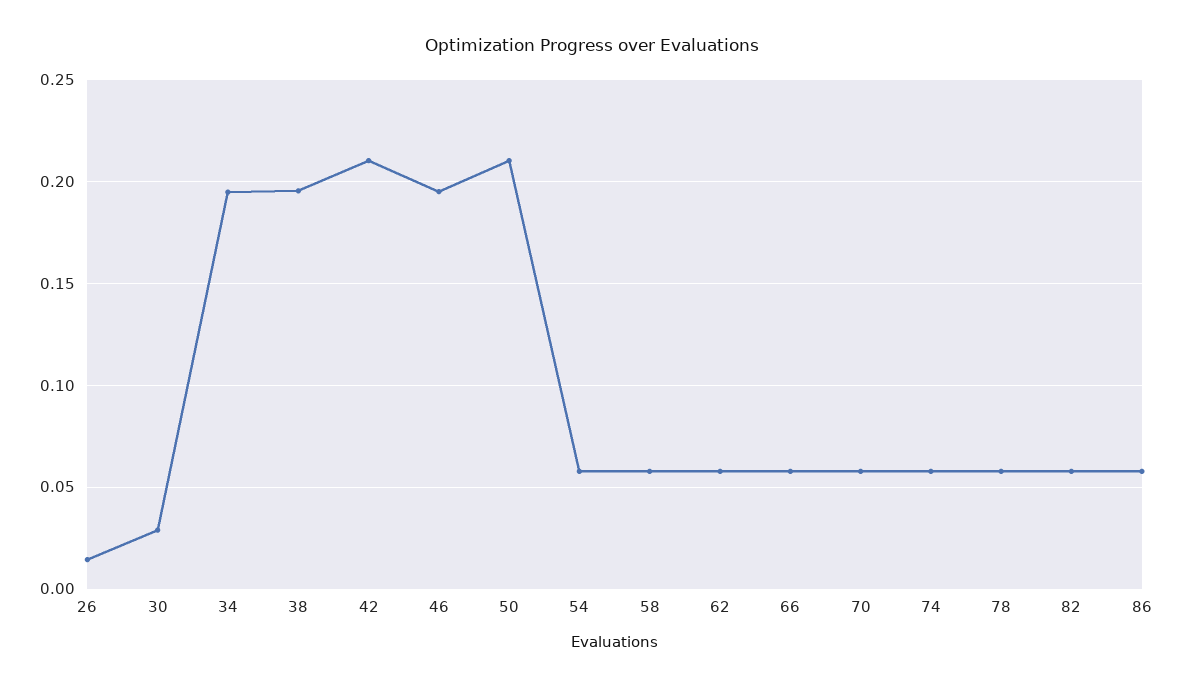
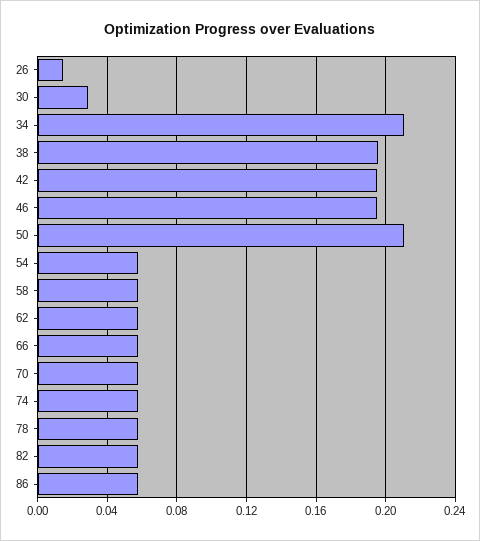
  {
    "26": 0.015,
    "30": 0.03,
-   "34": 0.195,
+   "34": 0.21,
    "38": 0.195,
-   "42": 0.21,
+   "42": 0.195,
    "46": 0.195,
    "50": 0.21,
    "54": 0.06,
    "58": 0.06,
    "62": 0.06,
    "66": 0.06,
    "70": 0.06,
    "74": 0.06,
    "78": 0.06,
    "82": 0.06,
    "86": 0.06
  }

